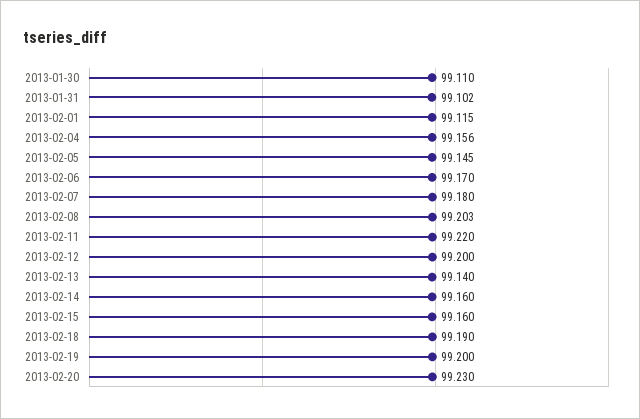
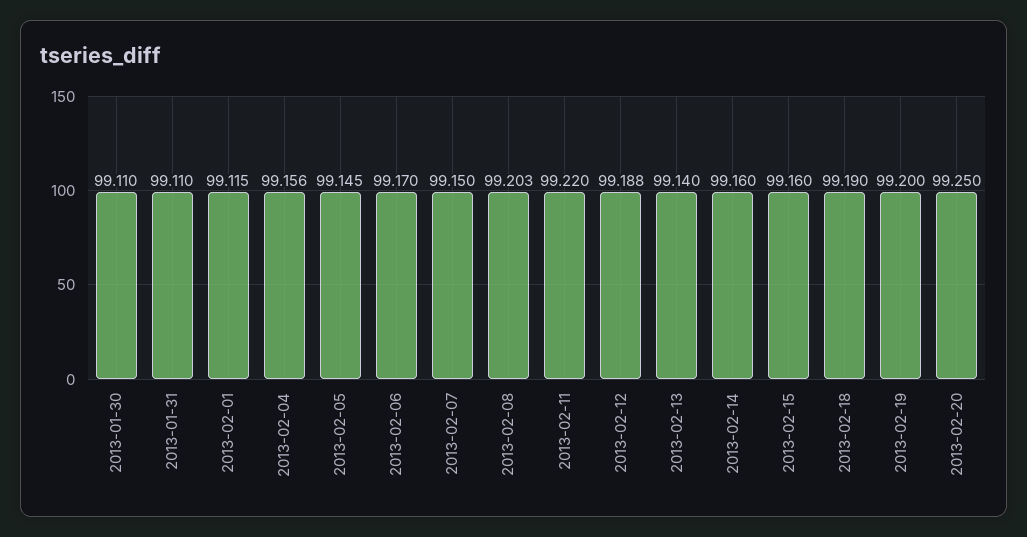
  {
    "2013-01-30": 99.11,
-   "2013-01-31": 99.102,
+   "2013-01-31": 99.11,
    "2013-02-01": 99.115,
    "2013-02-04": 99.156,
    "2013-02-05": 99.145,
    "2013-02-06": 99.17,
-   "2013-02-07": 99.18,
+   "2013-02-07": 99.15,
    "2013-02-08": 99.203,
    "2013-02-11": 99.22,
-   "2013-02-12": 99.2,
+   "2013-02-12": 99.188,
    "2013-02-13": 99.14,
    "2013-02-14": 99.16,
    "2013-02-15": 99.16,
    "2013-02-18": 99.19,
    "2013-02-19": 99.2,
-   "2013-02-20": 99.23
+   "2013-02-20": 99.25
  }

